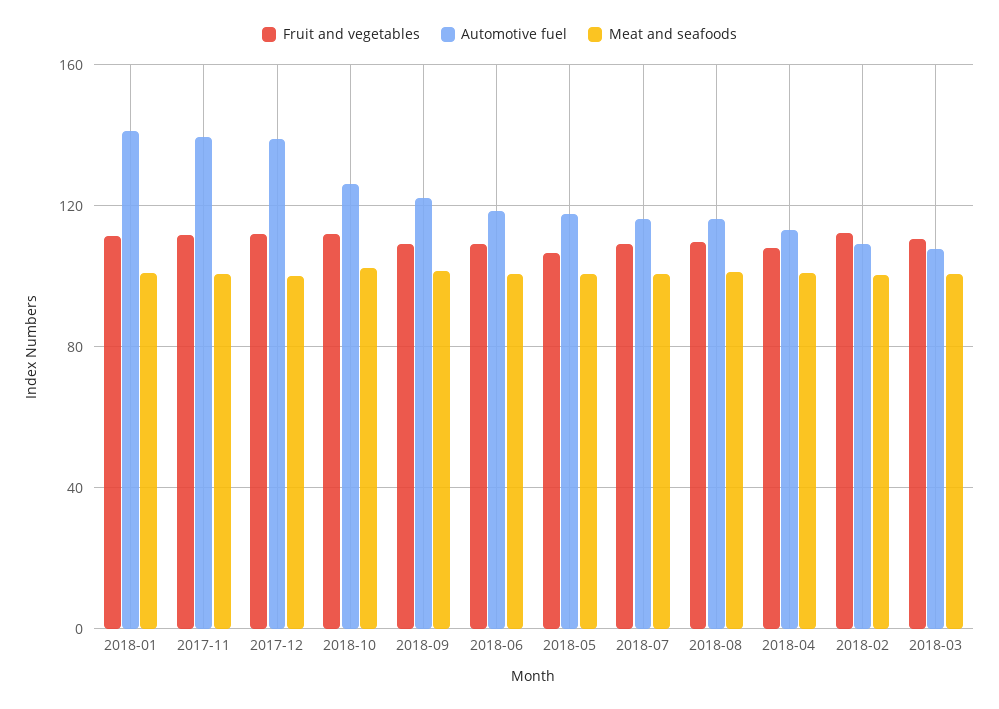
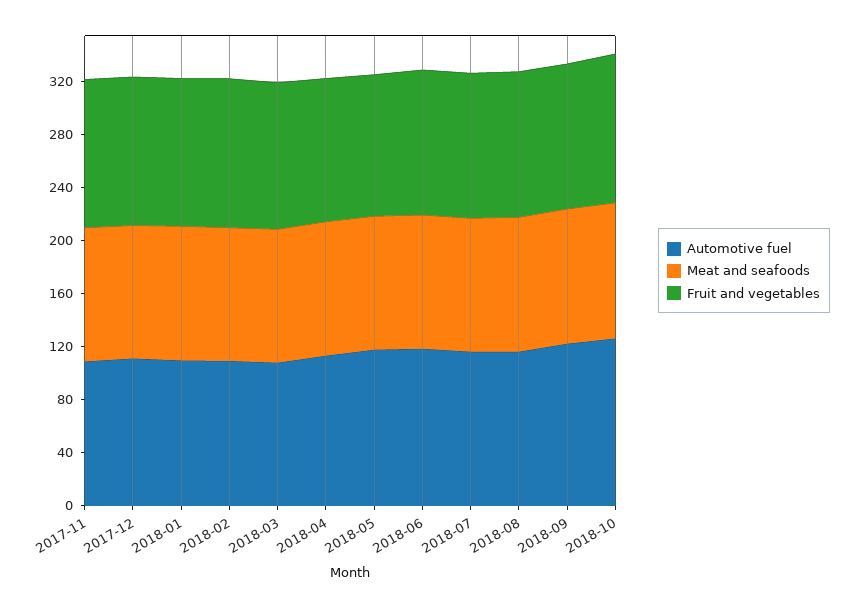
  {
    "Fruit and vegetables": {
      "2018-01": 110,
      "2017-11": 110,
      "2017-12": 110,
      "2018-10": 110,
      "2018-09": 110,
      "2018-06": 110,
      "2018-05": 105,
      "2018-07": 110,
      "2018-08": 110,
      "2018-04": 110,
      "2018-02": 110,
      "2018-03": 110
    },
    "Automotive fuel": {
-     "2018-01": 140,
+     "2018-01": 110,
-     "2017-11": 140,
+     "2017-11": 110,
-     "2017-12": 140,
+     "2017-12": 110,
      "2018-10": 125,
      "2018-09": 120,
      "2018-06": 120,
      "2018-05": 120,
      "2018-07": 115,
      "2018-08": 115,
      "2018-04": 115,
      "2018-02": 110,
      "2018-03": 110
    },
    "Meat and seafoods": {
      "2018-01": 100,
      "2017-11": 100,
      "2017-12": 100,
      "2018-10": 100,
      "2018-09": 100,
      "2018-06": 100,
      "2018-05": 100,
      "2018-07": 100,
      "2018-08": 100,
      "2018-04": 100,
      "2018-02": 100,
      "2018-03": 100
    }
  }

